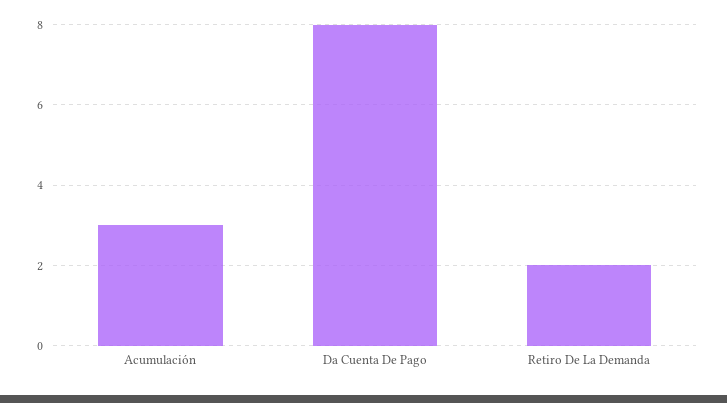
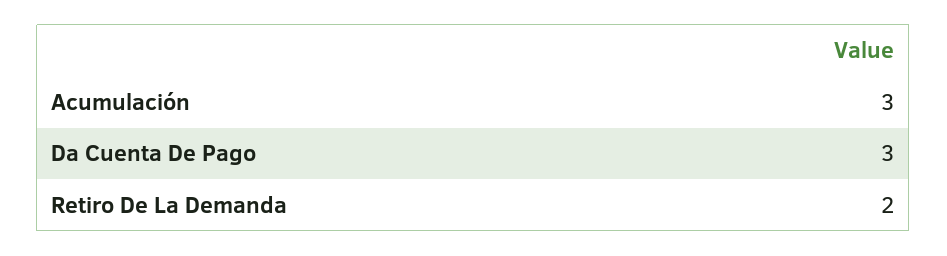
  {
    "Acumulación": 3,
-   "Da Cuenta De Pago": 8,
+   "Da Cuenta De Pago": 3,
    "Retiro De La Demanda": 2
  }

